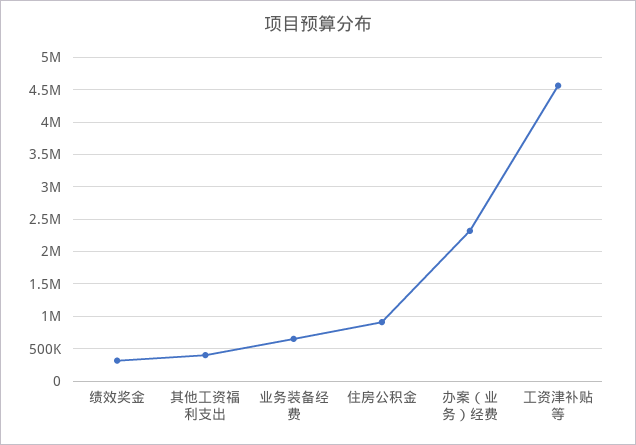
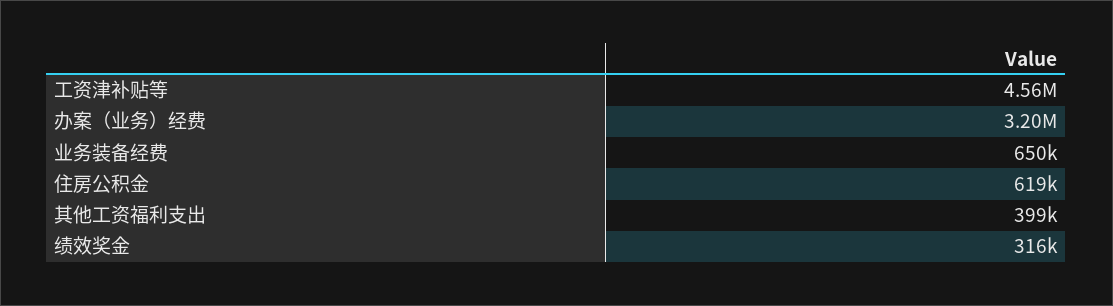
  {
    "绩效奖金": 316000,
    "其他工资福利支出": 399000,
    "业务装备经费": 650000,
-   "住房公积金": 900000,
+   "住房公积金": 619000,
-   "办案（业务）经费": 2300000,
+   "办案（业务）经费": 3200000,
    "工资津补贴等": 4560000
  }

